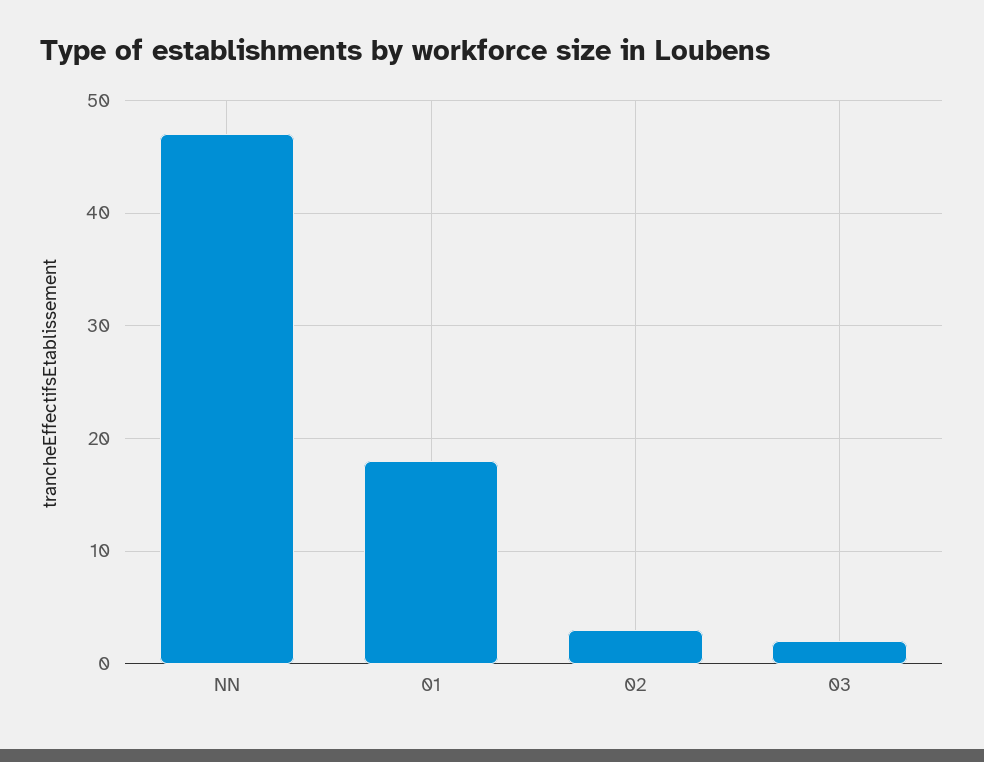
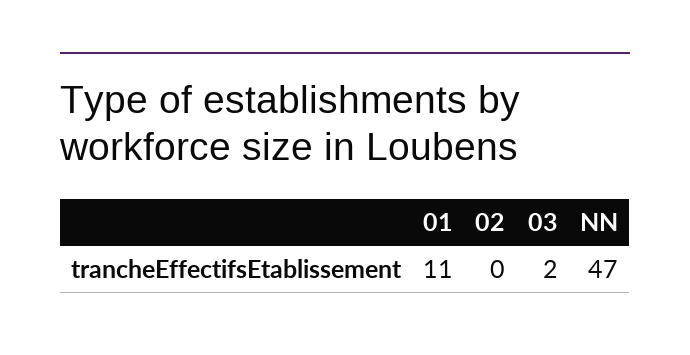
  {
    "NN": 47,
-   "01": 18,
+   "01": 11,
-   "02": 3,
+   "02": 0,
    "03": 2
  }

